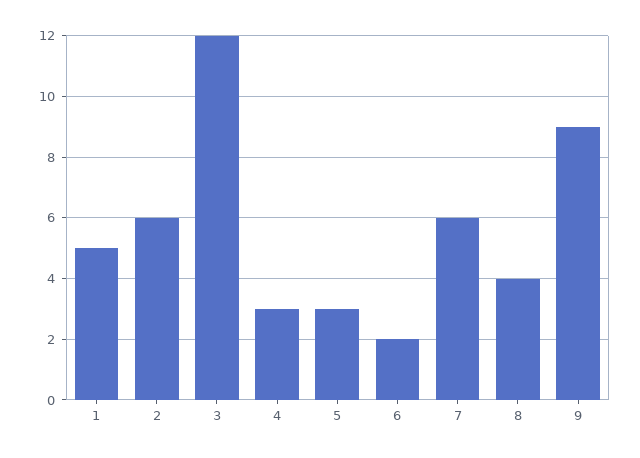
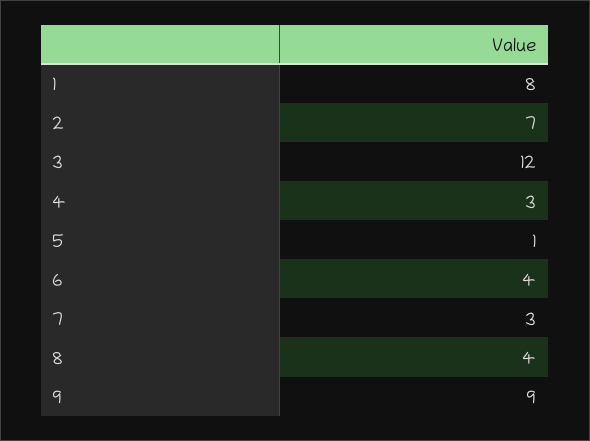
  {
-   "1": 5,
+   "1": 8,
-   "2": 6,
+   "2": 7,
    "3": 12,
    "4": 3,
-   "5": 3,
+   "5": 1,
-   "6": 2,
+   "6": 4,
-   "7": 6,
+   "7": 3,
    "8": 4,
    "9": 9
  }

